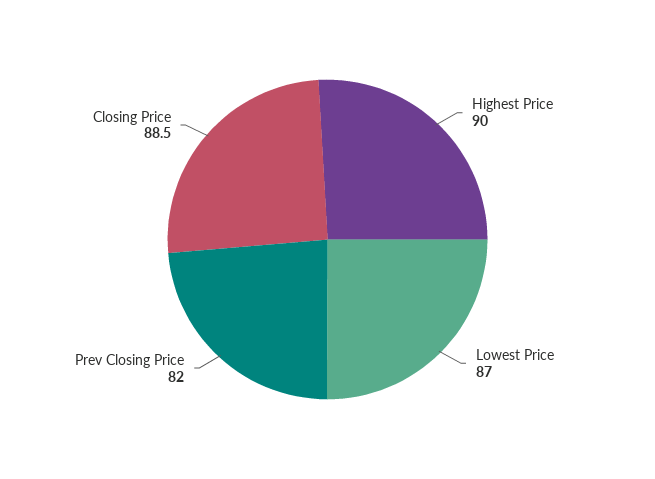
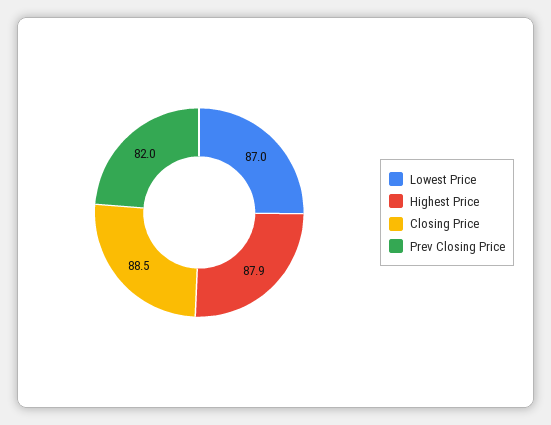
  {
-   "Highest Price": 90,
+   "Highest Price": 87.9,
    "Lowest Price": 87,
    "Prev Closing Price": 82,
    "Closing Price": 88.5
  }

